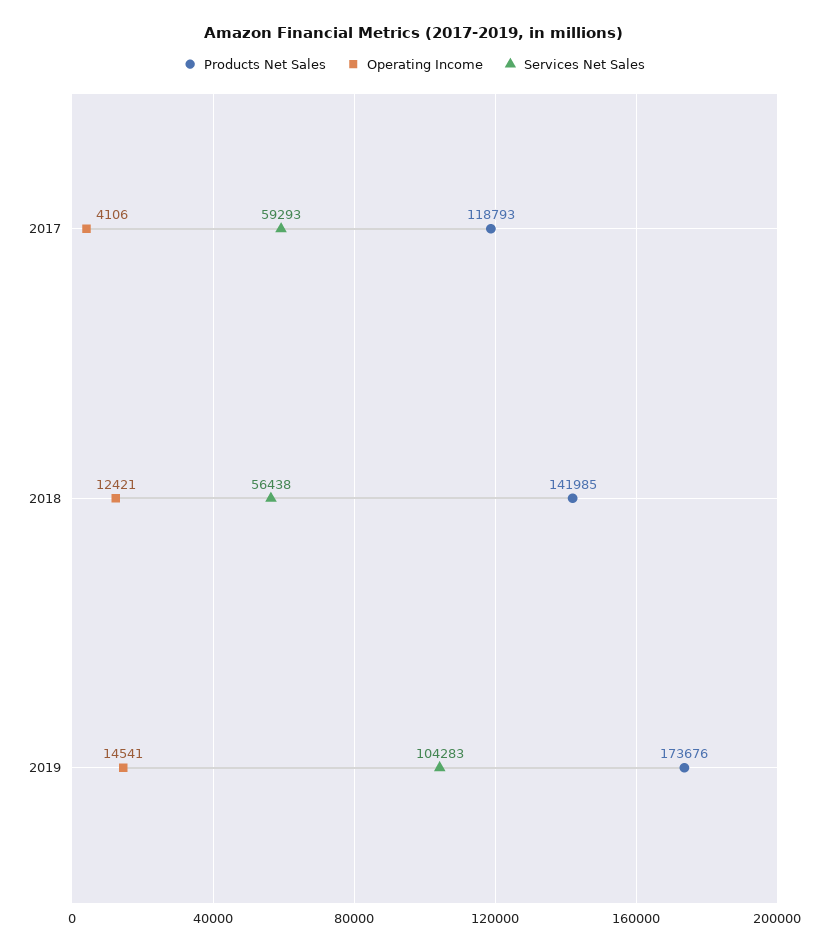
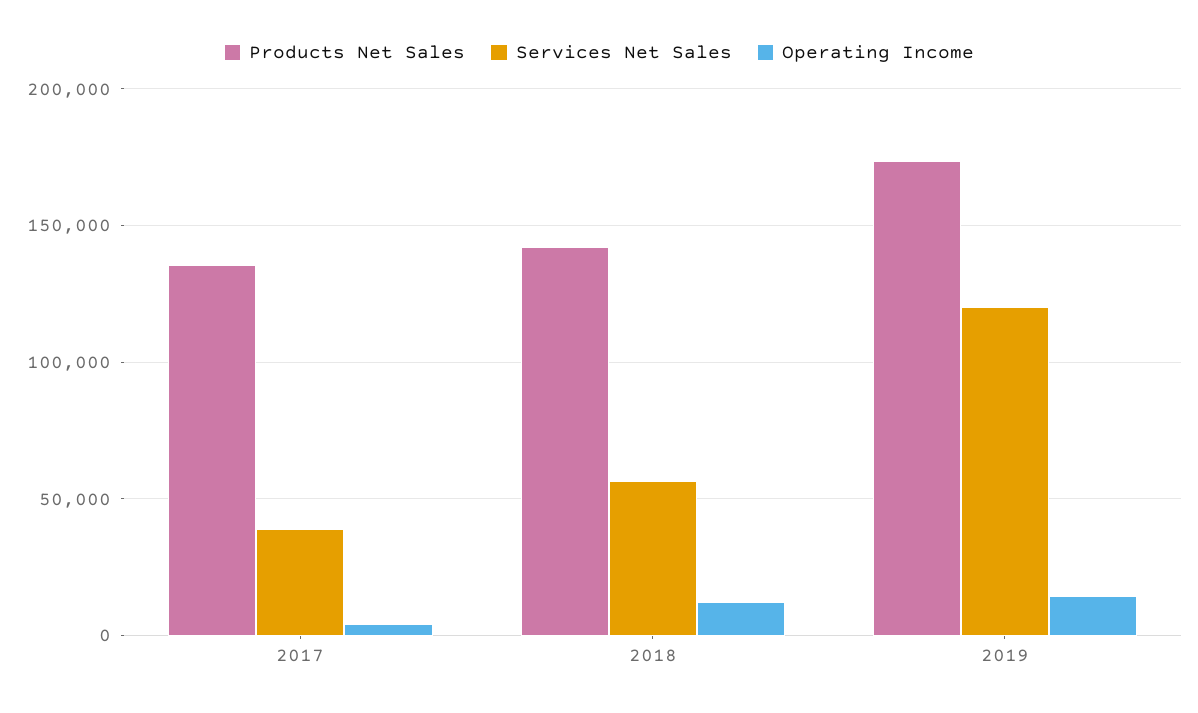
  {
    "Products Net Sales": {
-     "2017": 118793,
+     "2017": 135000,
      "2018": 141985,
      "2019": 173676
    },
    "Operating Income": {
      "2017": 4106,
      "2018": 12421,
      "2019": 14541
    },
    "Services Net Sales": {
-     "2017": 59293,
+     "2017": 40000,
      "2018": 56438,
-     "2019": 104283
+     "2019": 120000
    }
  }

